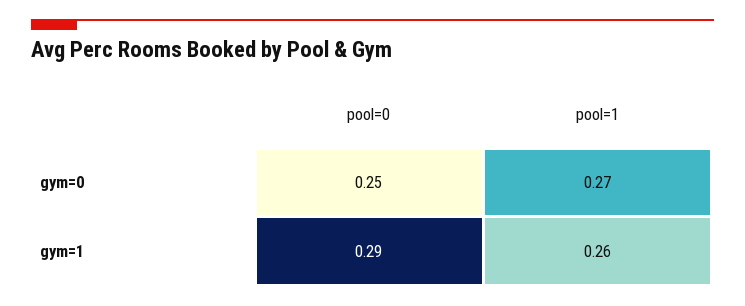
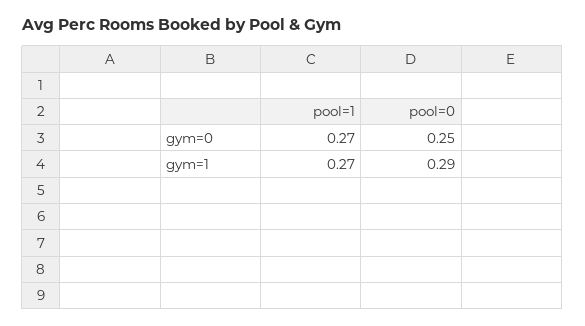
  {
    "pool=0": {
      "gym=0": 0.25,
      "gym=1": 0.29
    },
    "pool=1": {
      "gym=0": 0.27,
-     "gym=1": 0.26
+     "gym=1": 0.27
    }
  }

